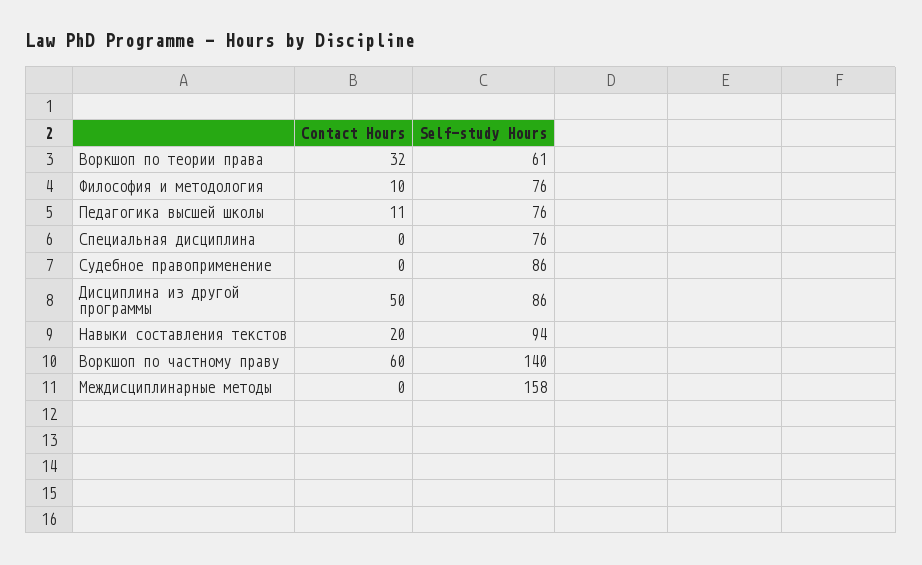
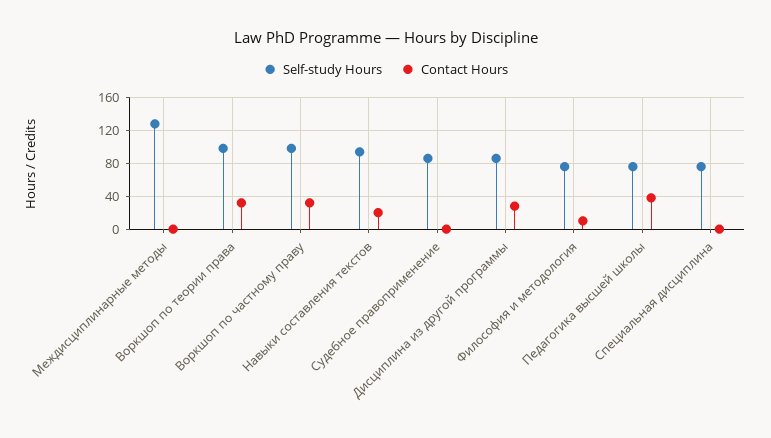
  {
    "Contact Hours": {
      "Воркшоп по теории права": 32,
      "Философия и методология": 10,
-     "Педагогика высшей школы": 11,
+     "Педагогика высшей школы": 40,
      "Специальная дисциплина": 0,
      "Судебное правоприменение": 0,
-     "Дисциплина из другой программы": 50,
+     "Дисциплина из другой программы": 30,
      "Навыки составления текстов": 20,
-     "Воркшоп по частному праву": 60,
+     "Воркшоп по частному праву": 30,
      "Междисциплинарные методы": 0
    },
    "Self-study Hours": {
-     "Воркшоп по теории права": 61,
+     "Воркшоп по теории права": 100,
      "Философия и методология": 76,
      "Педагогика высшей школы": 76,
      "Специальная дисциплина": 76,
      "Судебное правоприменение": 86,
      "Дисциплина из другой программы": 86,
      "Навыки составления текстов": 94,
-     "Воркшоп по частному праву": 140,
+     "Воркшоп по частному праву": 100,
-     "Междисциплинарные методы": 158
+     "Междисциплинарные методы": 130
    }
  }

